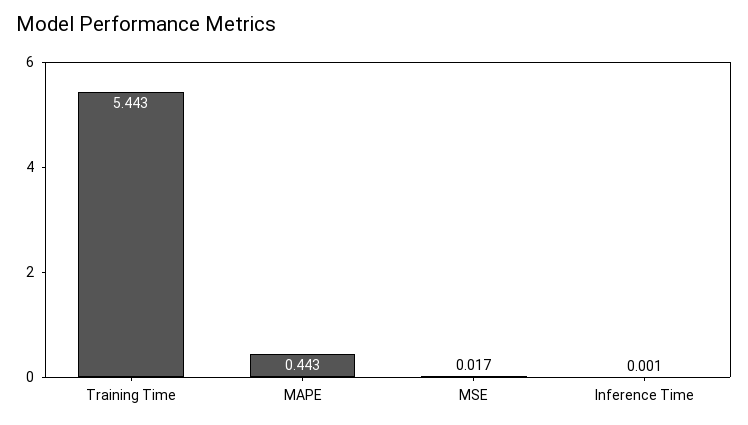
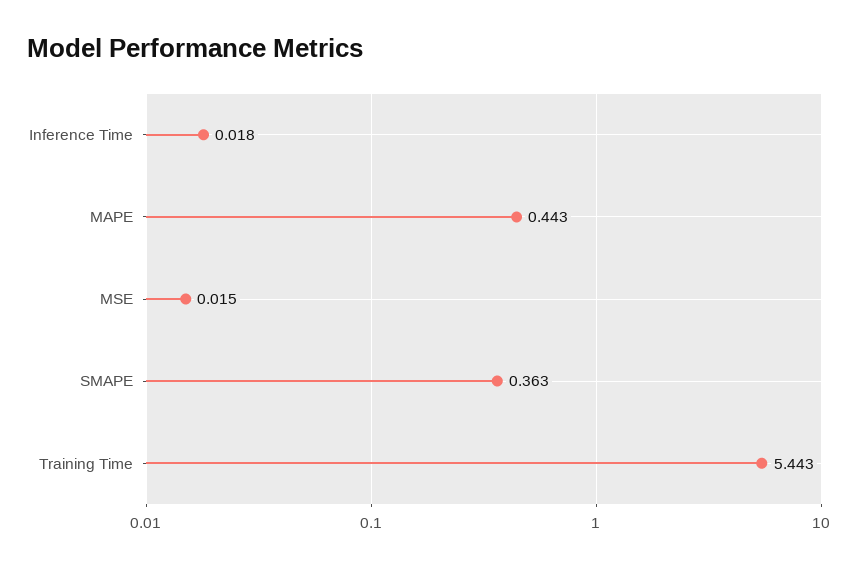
  {
    "Training Time": 5.443,
    "MAPE": 0.443,
-   "MSE": 0.017,
+   "MSE": 0.015,
-   "Inference Time": 0.001
+   "Inference Time": 0.018,
+   "SMAPE": 0.363
  }

